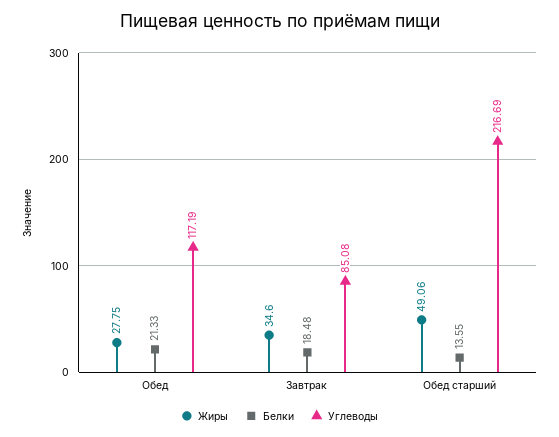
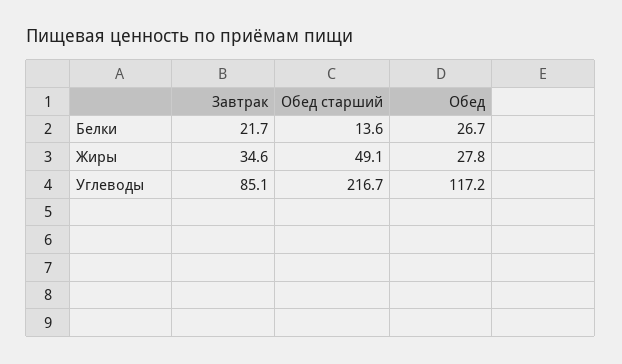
  {
    "Жиры": {
      "Обед": 27.75,
      "Завтрак": 34.6,
      "Обед старший": 49.06
    },
    "Белки": {
-     "Обед": 21.33,
+     "Обед": 26.7,
-     "Завтрак": 18.48,
+     "Завтрак": 21.7,
      "Обед старший": 13.55
    },
    "Углеводы": {
      "Обед": 117.19,
      "Завтрак": 85.08,
      "Обед старший": 216.69
    }
  }

